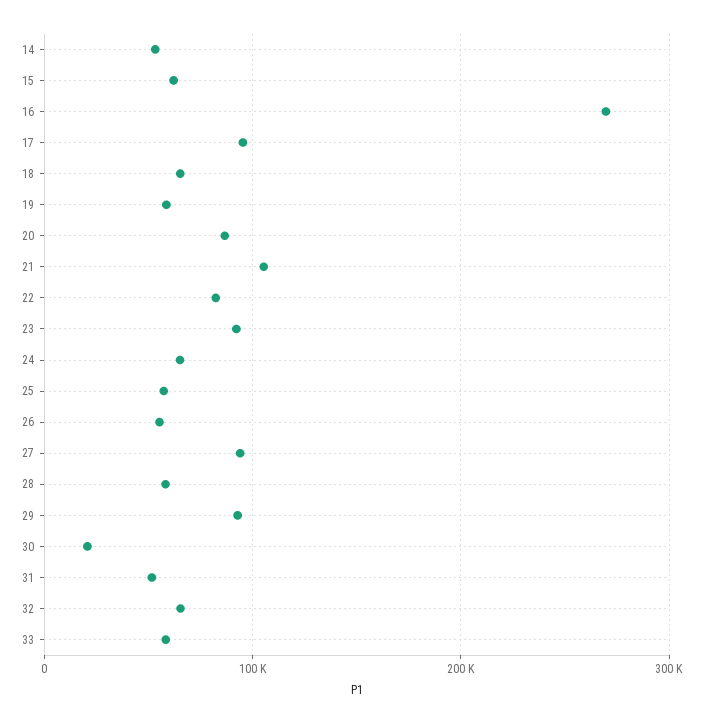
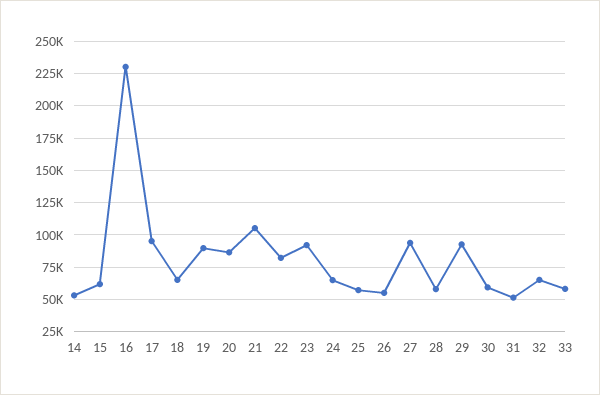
  {
    "14": 55000,
    "15": 60000,
-   "16": 270000,
+   "16": 230000,
    "17": 95000,
    "18": 65000,
-   "19": 60000,
+   "19": 90000,
    "20": 85000,
    "21": 105000,
    "22": 80000,
    "23": 90000,
    "24": 65000,
    "25": 55000,
    "26": 55000,
    "27": 95000,
    "28": 60000,
    "29": 95000,
-   "30": 20000,
+   "30": 60000,
    "31": 50000,
    "32": 65000,
    "33": 60000
  }

